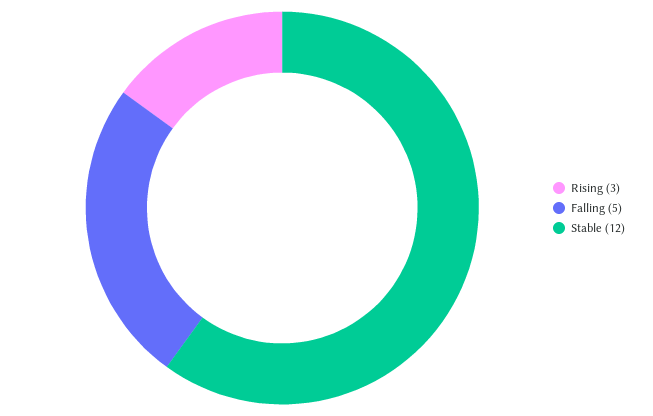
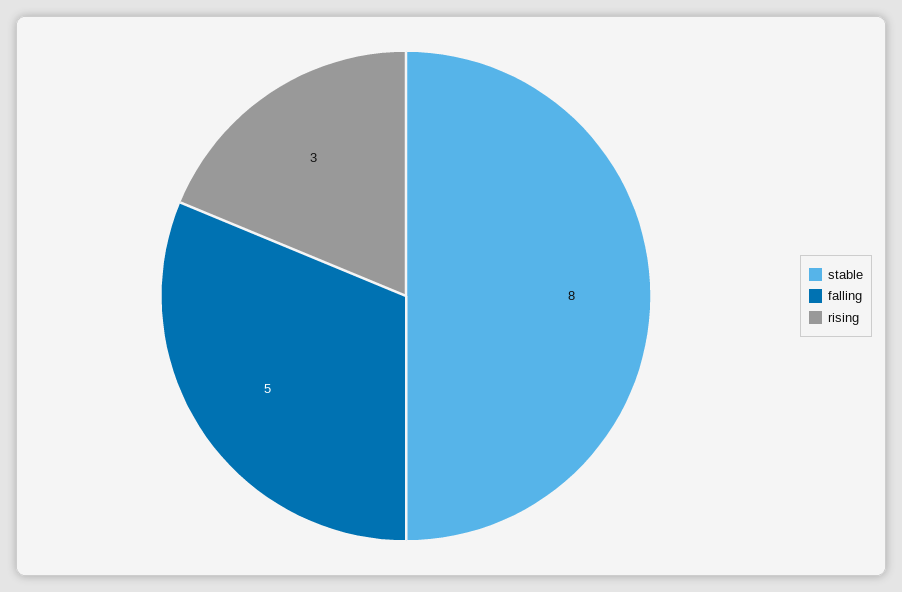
  {
    "Rising": 3,
    "Falling": 5,
-   "Stable": 12
+   "Stable": 8
  }

